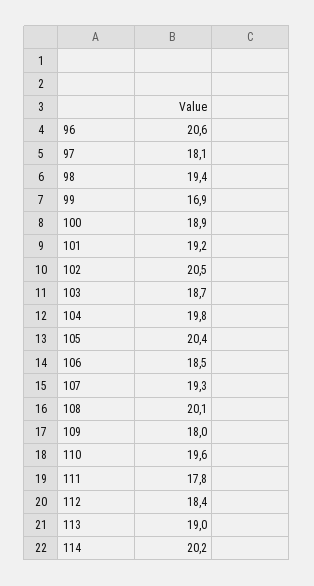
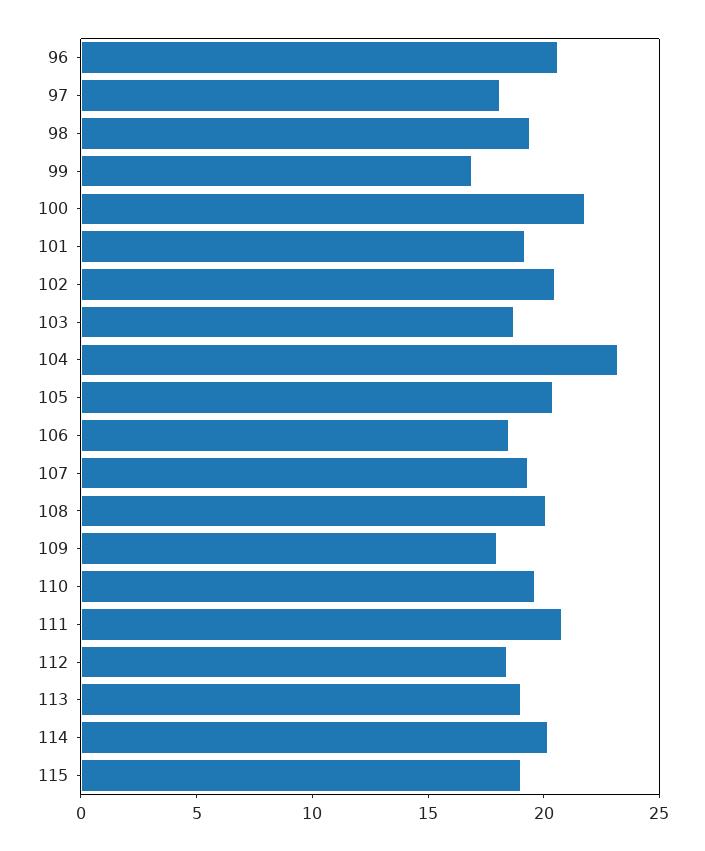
  {
    "96": 20.6,
    "97": 18.1,
    "98": 19.4,
    "99": 16.9,
-   "100": 18.9,
+   "100": 22,
    "101": 19.2,
    "102": 20.5,
    "103": 18.7,
-   "104": 19.8,
+   "104": 23,
    "105": 20.4,
    "106": 18.5,
    "107": 19.3,
    "108": 20.1,
    "109": 18,
    "110": 19.6,
-   "111": 17.8,
+   "111": 21,
    "112": 18.4,
    "113": 19,
-   "114": 20.2
+   "114": 20.2,
+   "115": 19
  }

